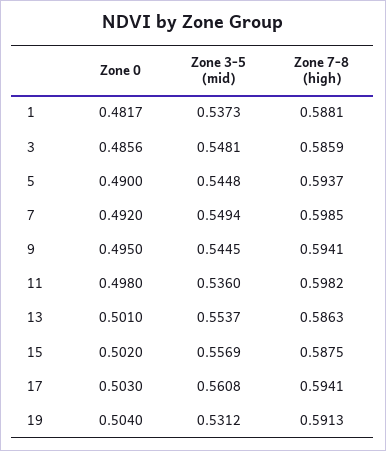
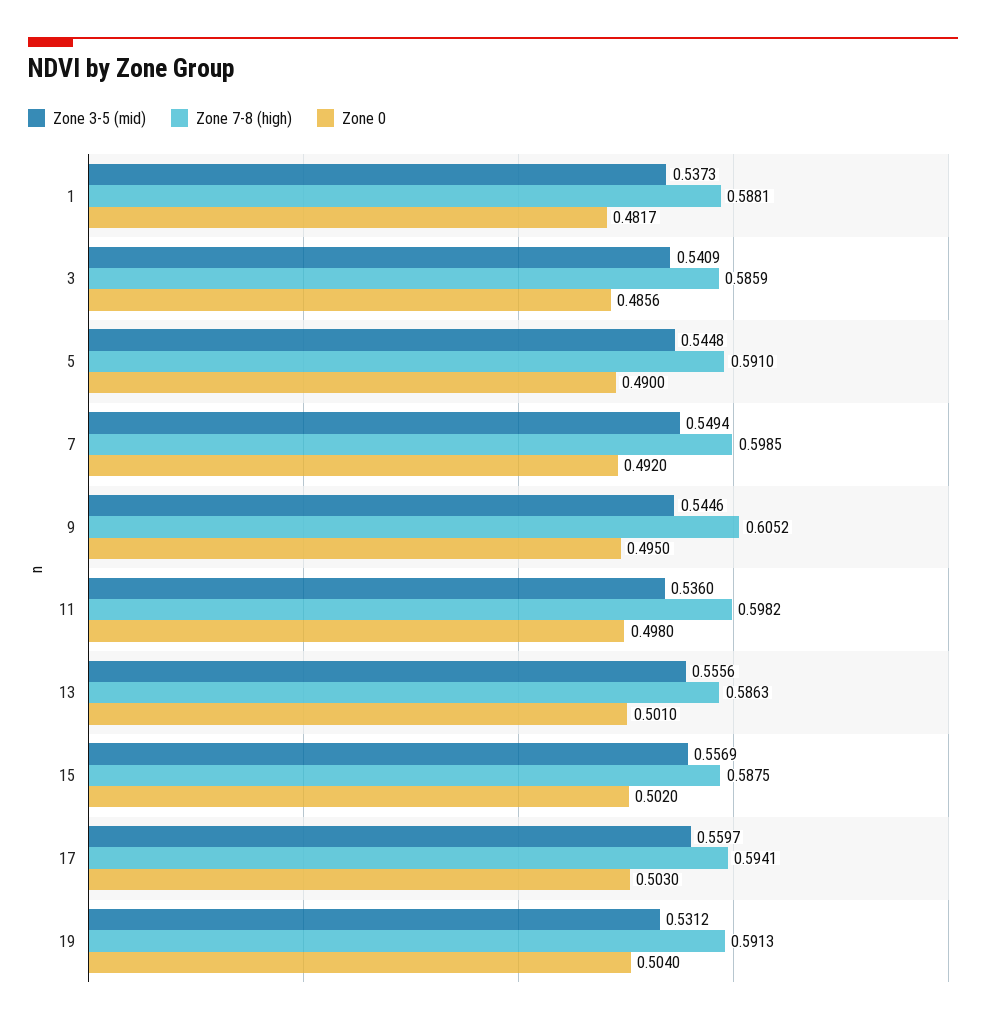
  {
    "Zone 0": {
      "1": 0.4817,
      "3": 0.4856,
      "5": 0.49,
      "7": 0.492,
      "9": 0.495,
      "11": 0.498,
      "13": 0.501,
      "15": 0.502,
      "17": 0.503,
      "19": 0.504
    },
    "Zone 3-5 (mid)": {
      "1": 0.5373,
-     "3": 0.5481,
+     "3": 0.5409,
      "5": 0.5448,
      "7": 0.5494,
-     "9": 0.5445,
+     "9": 0.5446,
      "11": 0.536,
-     "13": 0.5537,
+     "13": 0.5556,
      "15": 0.5569,
-     "17": 0.5608,
+     "17": 0.5597,
      "19": 0.5312
    },
    "Zone 7-8 (high)": {
      "1": 0.5881,
      "3": 0.5859,
-     "5": 0.5937,
+     "5": 0.591,
      "7": 0.5985,
-     "9": 0.5941,
+     "9": 0.6052,
      "11": 0.5982,
      "13": 0.5863,
      "15": 0.5875,
      "17": 0.5941,
      "19": 0.5913
    }
  }

